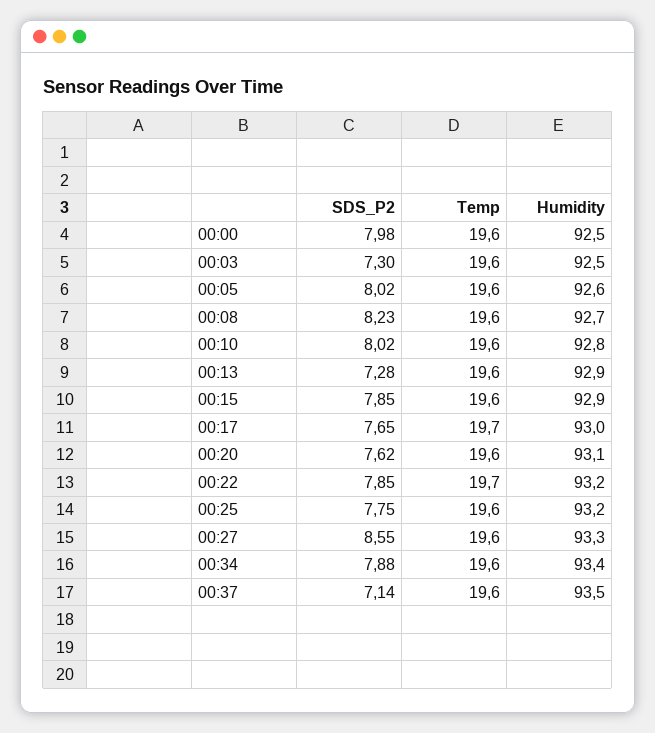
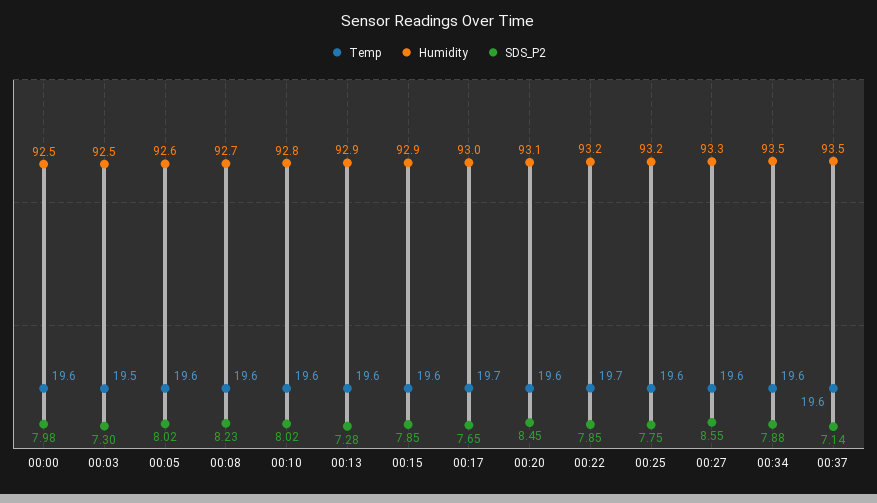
  {
    "SDS_P2": {
      "00:00": 7.98,
      "00:03": 7.3,
      "00:05": 8.02,
      "00:08": 8.23,
      "00:10": 8.02,
      "00:13": 7.28,
      "00:15": 7.85,
      "00:17": 7.65,
-     "00:20": 7.62,
+     "00:20": 8.45,
      "00:22": 7.85,
      "00:25": 7.75,
      "00:27": 8.55,
      "00:34": 7.88,
      "00:37": 7.14
    },
    "Temp": {
      "00:00": 19.6,
-     "00:03": 19.6,
+     "00:03": 19.5,
      "00:05": 19.6,
      "00:08": 19.6,
      "00:10": 19.6,
      "00:13": 19.6,
      "00:15": 19.6,
      "00:17": 19.7,
      "00:20": 19.6,
      "00:22": 19.7,
      "00:25": 19.6,
      "00:27": 19.6,
      "00:34": 19.6,
      "00:37": 19.6
    },
    "Humidity": {
      "00:00": 92.5,
      "00:03": 92.5,
      "00:05": 92.6,
      "00:08": 92.7,
      "00:10": 92.8,
      "00:13": 92.9,
      "00:15": 92.9,
      "00:17": 93,
      "00:20": 93.1,
      "00:22": 93.2,
      "00:25": 93.2,
      "00:27": 93.3,
-     "00:34": 93.4,
+     "00:34": 93.5,
      "00:37": 93.5
    }
  }

